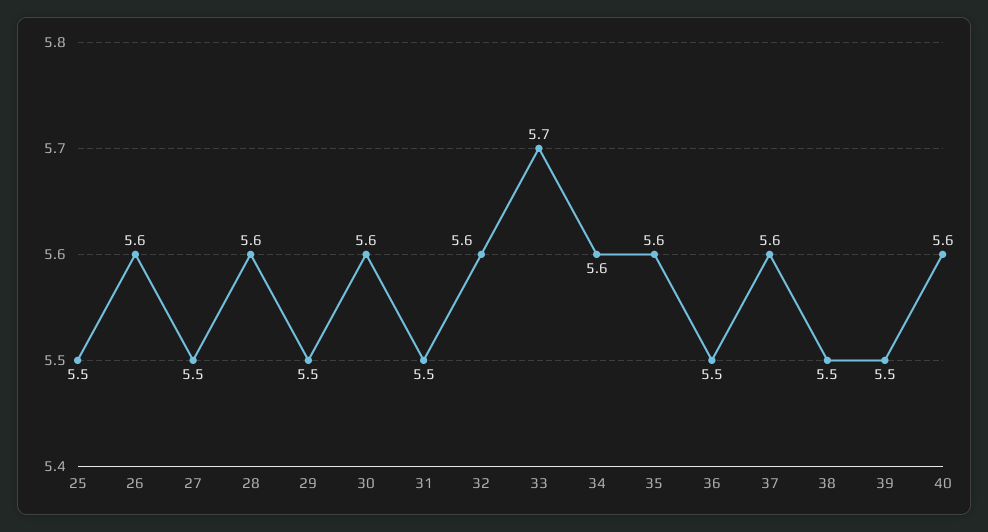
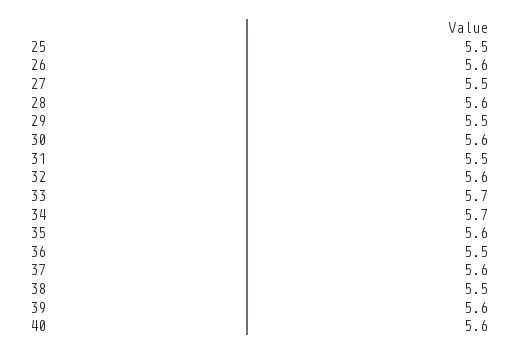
  {
    "25": 5.5,
    "26": 5.6,
    "27": 5.5,
    "28": 5.6,
    "29": 5.5,
    "30": 5.6,
    "31": 5.5,
    "32": 5.6,
    "33": 5.7,
-   "34": 5.6,
+   "34": 5.7,
    "35": 5.6,
    "36": 5.5,
    "37": 5.6,
    "38": 5.5,
-   "39": 5.5,
+   "39": 5.6,
    "40": 5.6
  }

